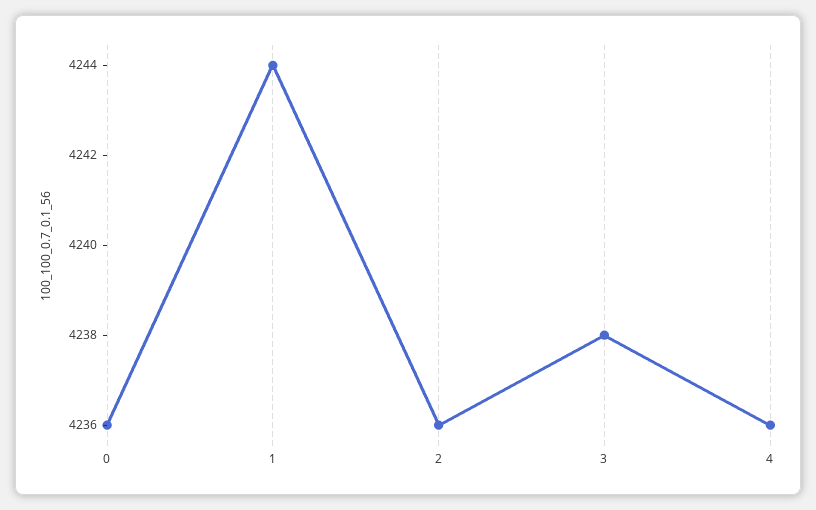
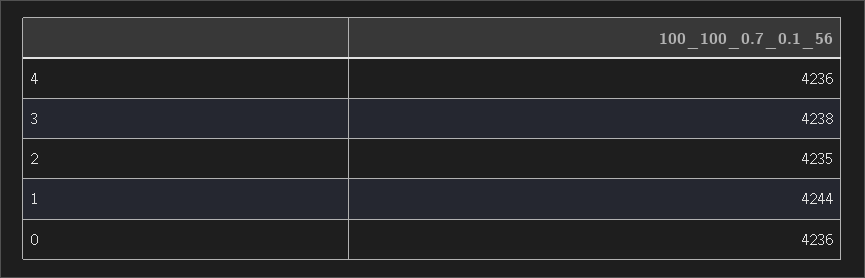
  {
    "0": 4236,
    "1": 4244,
-   "2": 4236,
+   "2": 4235,
    "3": 4238,
    "4": 4236
  }

